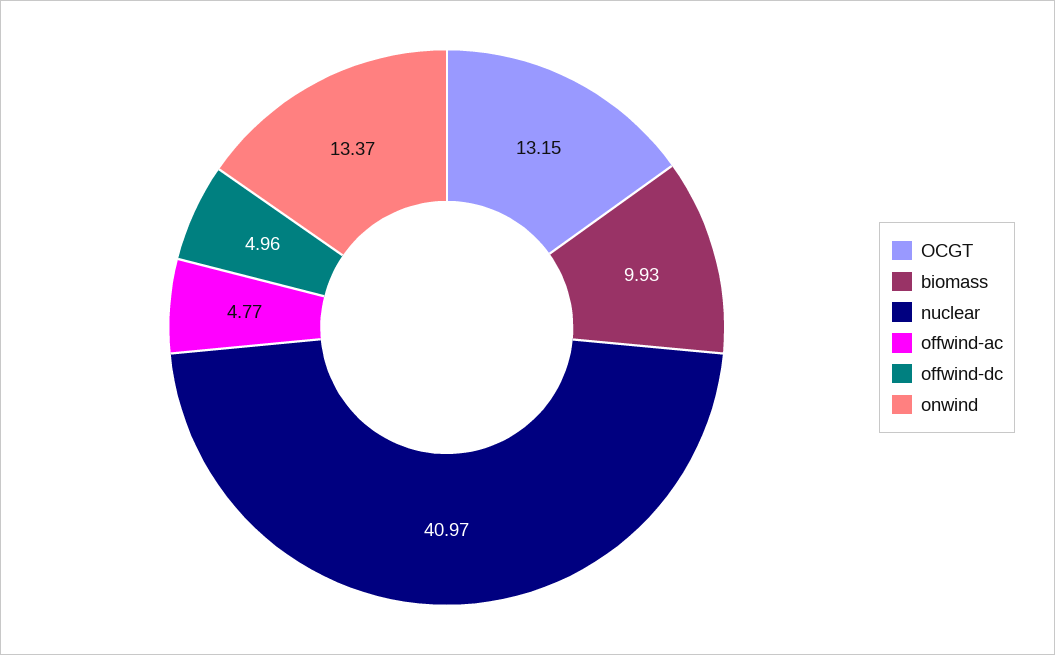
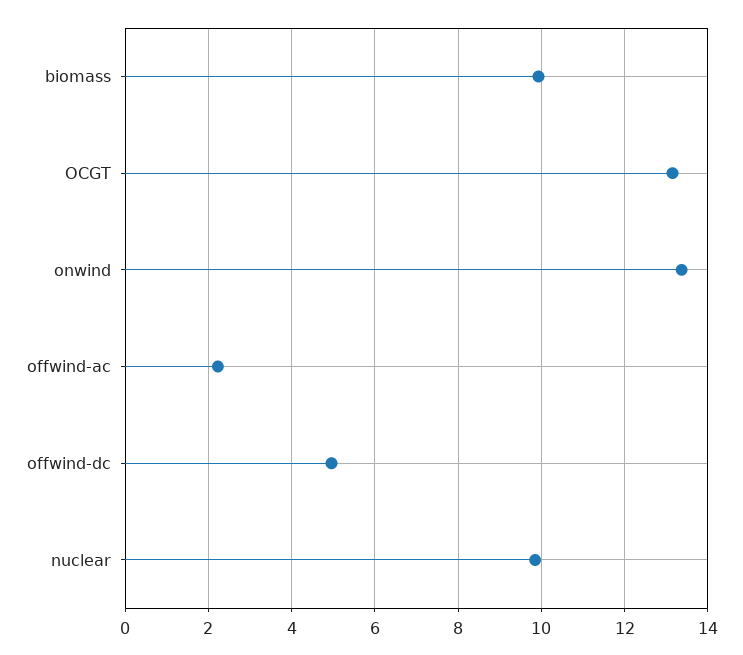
  {
    "OCGT": 13.15,
    "biomass": 9.93,
-   "nuclear": 40.97,
+   "nuclear": 9.8,
-   "offwind-ac": 4.77,
+   "offwind-ac": 2.2,
    "offwind-dc": 4.96,
    "onwind": 13.37
  }

